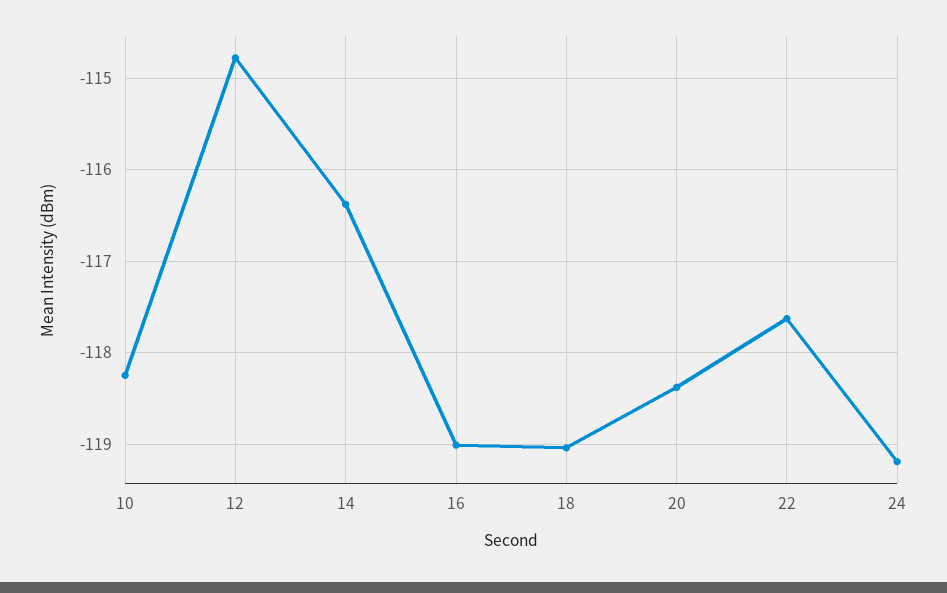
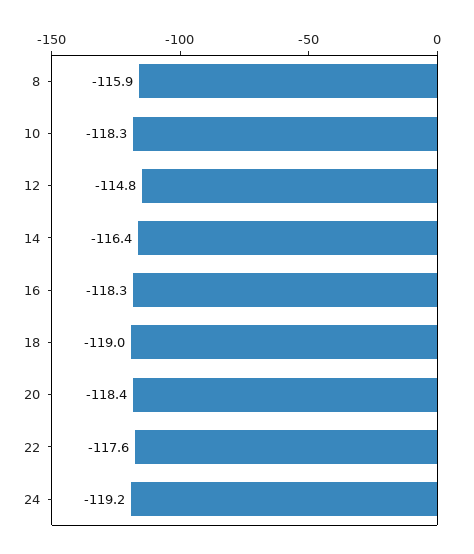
  {
    "10": -118.3,
    "12": -114.8,
    "14": -116.4,
-   "16": -119,
+   "16": -118.3,
    "18": -119,
    "20": -118.4,
    "22": -117.6,
-   "24": -119.2
+   "24": -119.2,
+   "8": -115.9
  }

